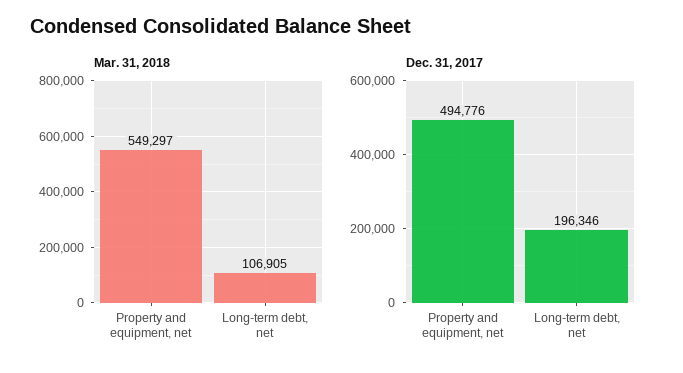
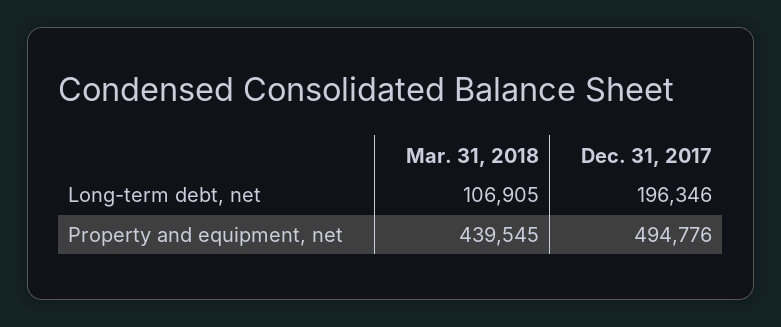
  {
    "Mar. 31, 2018": {
-     "Property and equipment, net": 549297,
+     "Property and equipment, net": 439545,
      "Long-term debt, net": 106905
    },
    "Dec. 31, 2017": {
      "Property and equipment, net": 494776,
      "Long-term debt, net": 196346
    }
  }

